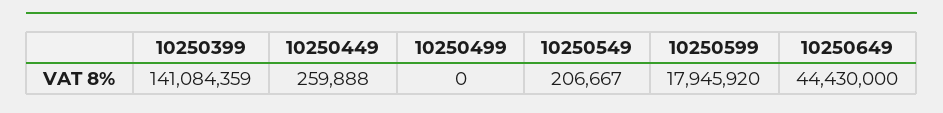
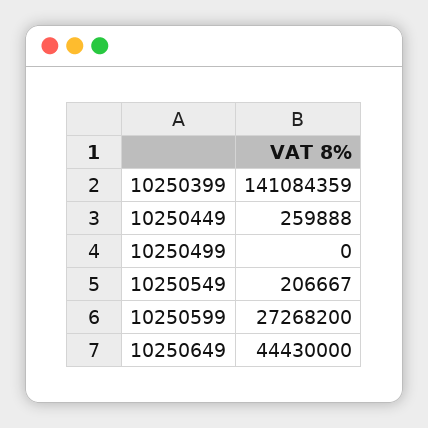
  {
    "10250399": 141084359,
    "10250449": 259888,
    "10250499": 0,
    "10250549": 206667,
-   "10250599": 17945920,
+   "10250599": 27268200,
    "10250649": 44430000
  }

